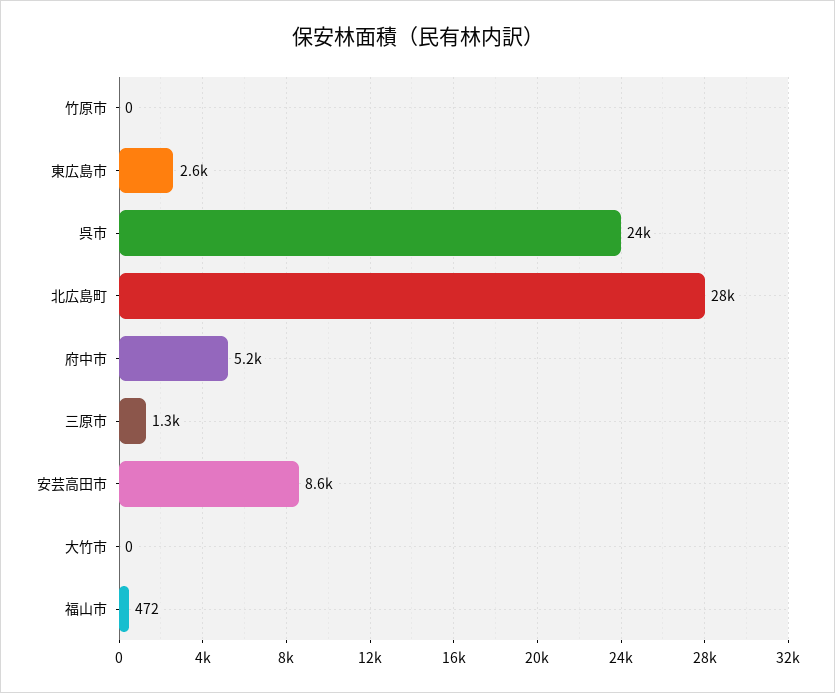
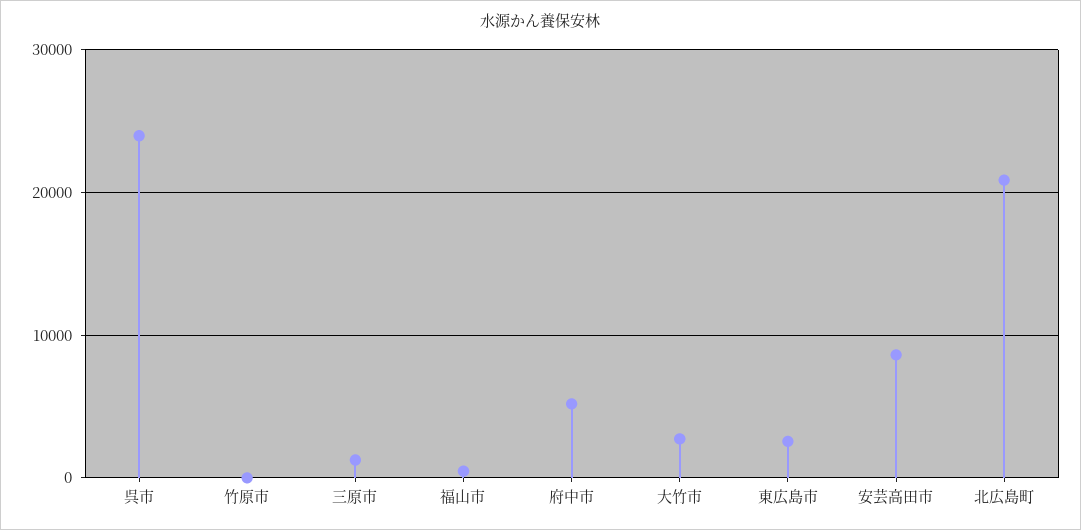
  {
    "竹原市": 0,
    "東広島市": 2600,
    "呉市": 24000,
-   "北広島町": 28000,
+   "北広島町": 21000,
    "府中市": 5200,
    "三原市": 1300,
    "安芸高田市": 8600,
-   "大竹市": 0,
+   "大竹市": 3000,
    "福山市": 472
  }

